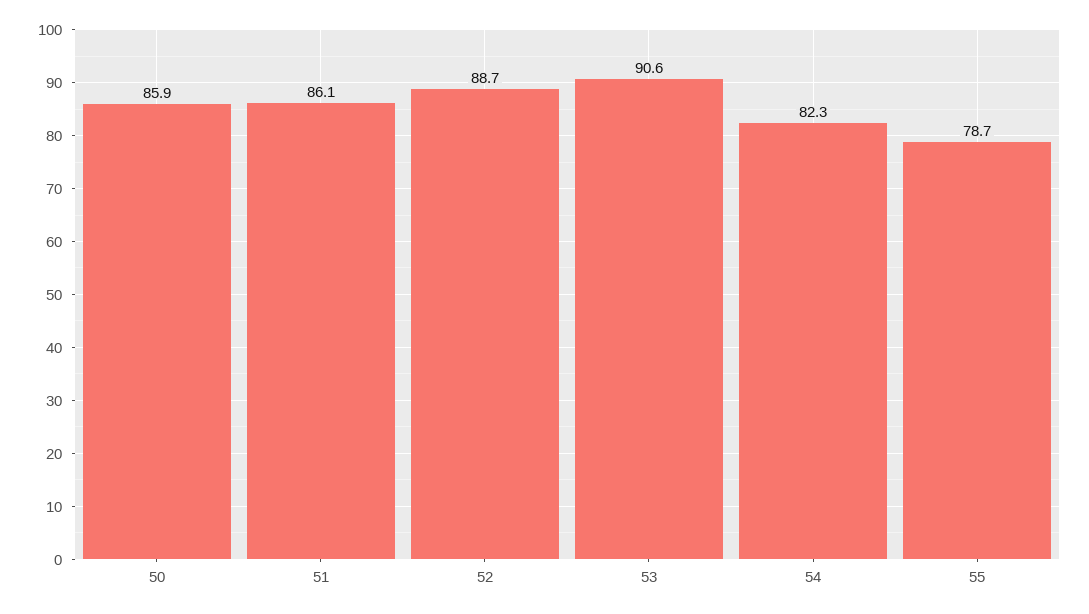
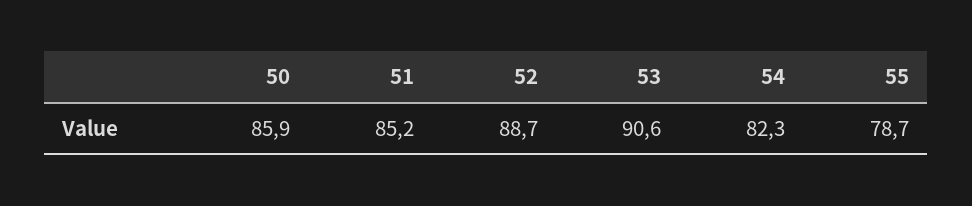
  {
    "50": 85.9,
-   "51": 86.1,
+   "51": 85.2,
    "52": 88.7,
    "53": 90.6,
    "54": 82.3,
    "55": 78.7
  }

